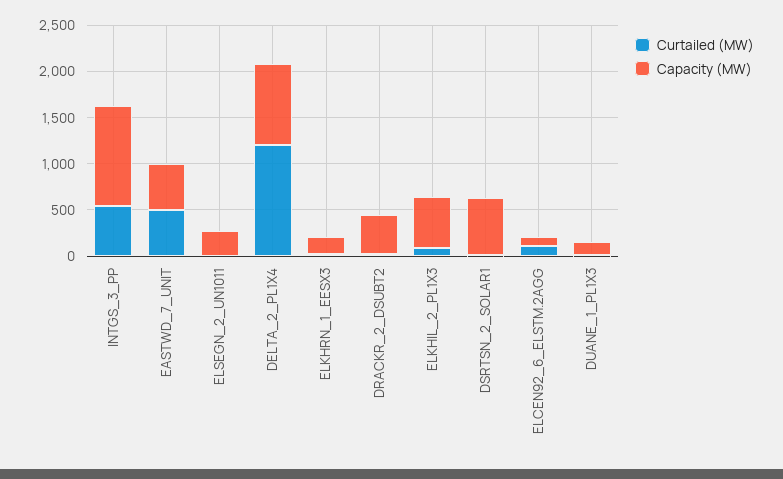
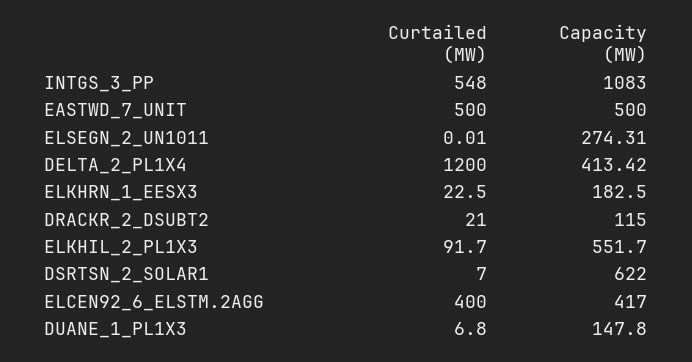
  {
    "Curtailed (MW)": {
      "INTGS_3_PP": 548,
      "EASTWD_7_UNIT": 500,
      "ELSEGN_2_UN1011": 0.01,
      "DELTA_2_PL1X4": 1200,
      "ELKHRN_1_EESX3": 22.5,
      "DRACKR_2_DSUBT2": 21,
      "ELKHIL_2_PL1X3": 91.7,
      "DSRTSN_2_SOLAR1": 7,
-     "ELCEN92_6_ELSTM.2AGG": 100,
+     "ELCEN92_6_ELSTM.2AGG": 400,
      "DUANE_1_PL1X3": 6.8
    },
    "Capacity (MW)": {
      "INTGS_3_PP": 1083,
      "EASTWD_7_UNIT": 500,
      "ELSEGN_2_UN1011": 274.31,
-     "DELTA_2_PL1X4": 900,
+     "DELTA_2_PL1X4": 413.42,
      "ELKHRN_1_EESX3": 182.5,
-     "DRACKR_2_DSUBT2": 400,
+     "DRACKR_2_DSUBT2": 115,
      "ELKHIL_2_PL1X3": 551.7,
      "DSRTSN_2_SOLAR1": 622,
-     "ELCEN92_6_ELSTM.2AGG": 100,
+     "ELCEN92_6_ELSTM.2AGG": 417,
      "DUANE_1_PL1X3": 147.8
    }
  }

